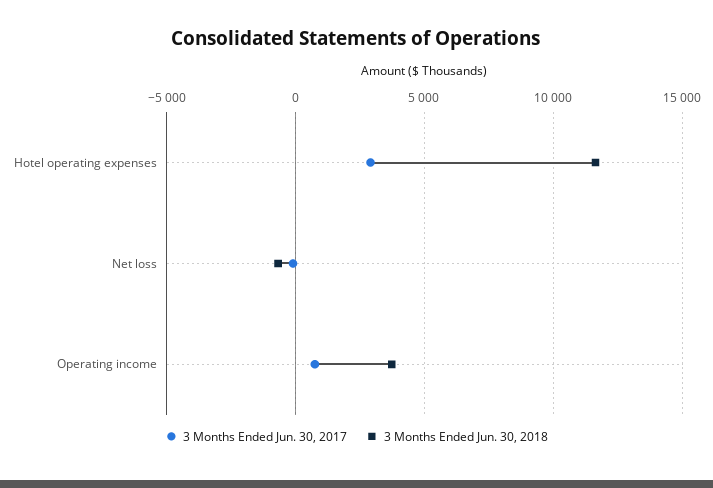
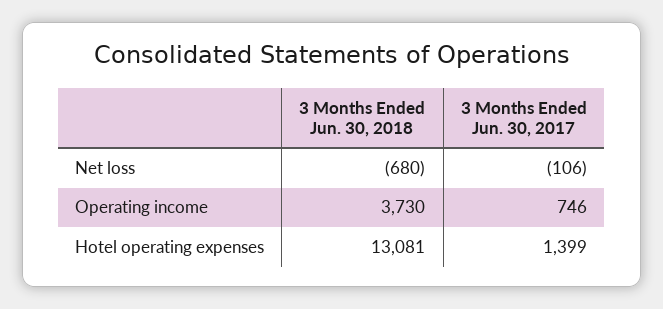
  {
    "3 Months Ended Jun. 30, 2017": {
-     "Hotel operating expenses": 3000,
+     "Hotel operating expenses": 1399,
      "Net loss": -106,
      "Operating income": 746
    },
    "3 Months Ended Jun. 30, 2018": {
-     "Hotel operating expenses": 11500,
+     "Hotel operating expenses": 13081,
      "Net loss": -680,
      "Operating income": 3730
    }
  }

